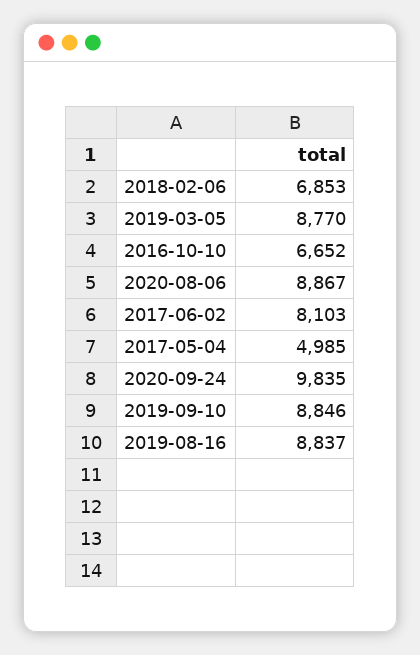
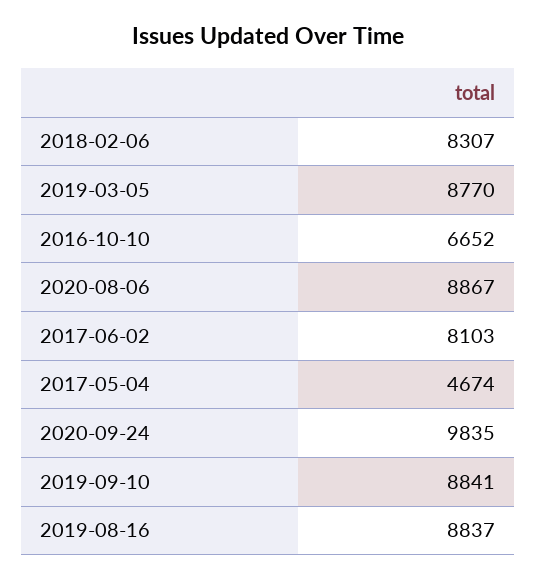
  {
-   "2018-02-06": 6853,
+   "2018-02-06": 8307,
    "2019-03-05": 8770,
    "2016-10-10": 6652,
    "2020-08-06": 8867,
    "2017-06-02": 8103,
-   "2017-05-04": 4985,
+   "2017-05-04": 4674,
    "2020-09-24": 9835,
-   "2019-09-10": 8846,
+   "2019-09-10": 8841,
    "2019-08-16": 8837
  }

